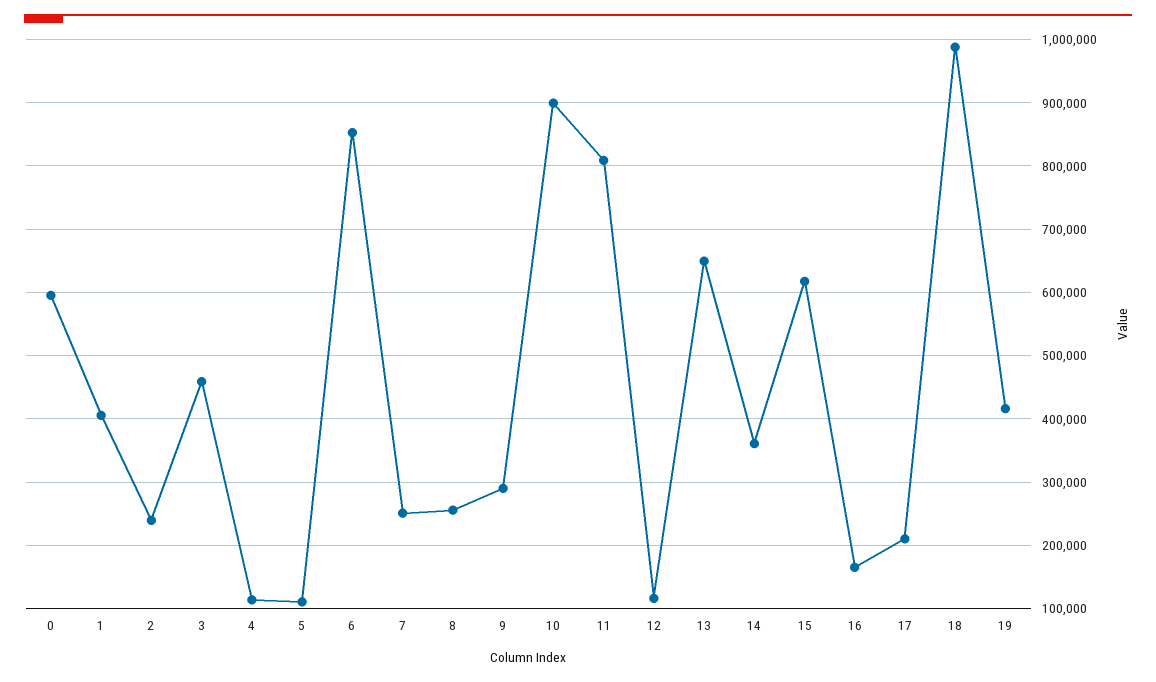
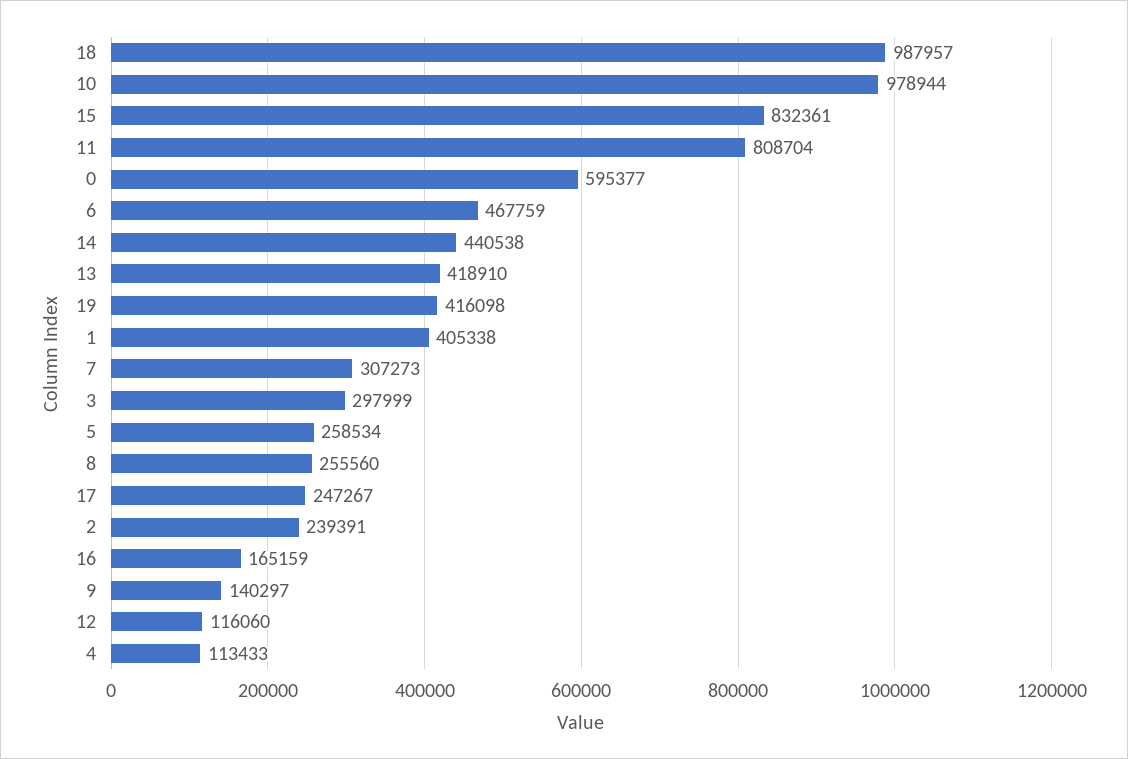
  {
    "0": 595377,
    "1": 405338,
    "2": 239391,
-   "3": 460000,
+   "3": 297999,
    "4": 113433,
-   "5": 110000,
+   "5": 258534,
-   "6": 850000,
+   "6": 467759,
-   "7": 250000,
+   "7": 307273,
    "8": 255560,
-   "9": 290000,
+   "9": 140297,
-   "10": 900000,
+   "10": 978944,
    "11": 808704,
    "12": 116060,
-   "13": 650000,
+   "13": 418910,
-   "14": 360000,
+   "14": 440538,
-   "15": 620000,
+   "15": 832361,
    "16": 165159,
-   "17": 210000,
+   "17": 247267,
    "18": 987957,
    "19": 416098
  }

